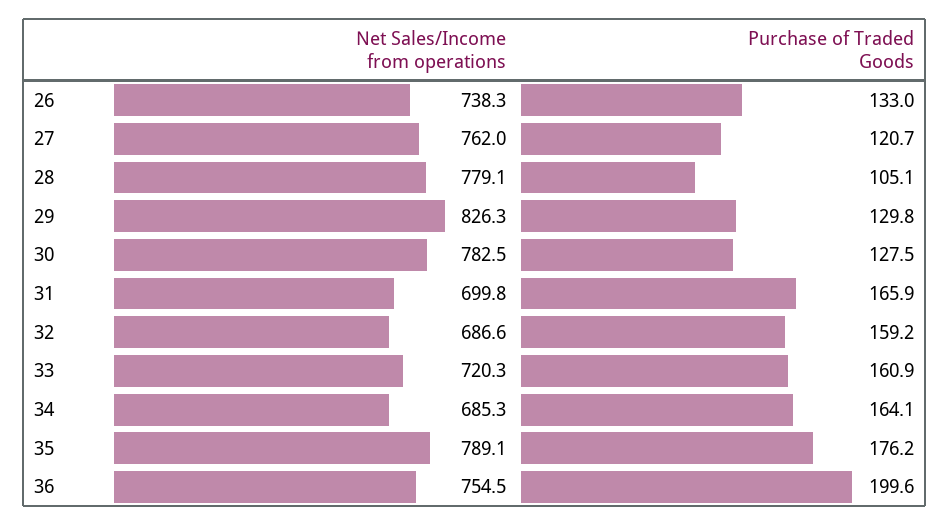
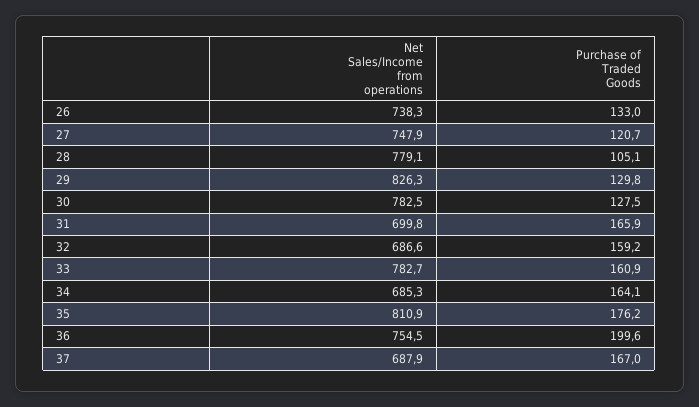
  {
    "Net Sales/Income from operations": {
      "26": 738.3,
-     "27": 762,
+     "27": 747.9,
      "28": 779.1,
      "29": 826.3,
      "30": 782.5,
      "31": 699.8,
      "32": 686.6,
-     "33": 720.3,
+     "33": 782.7,
      "34": 685.3,
-     "35": 789.1,
+     "35": 810.9,
-     "36": 754.5
+     "36": 754.5,
+     "37": 687.9
    },
    "Purchase of Traded Goods": {
      "26": 133,
      "27": 120.7,
      "28": 105.1,
      "29": 129.8,
      "30": 127.5,
      "31": 165.9,
      "32": 159.2,
      "33": 160.9,
      "34": 164.1,
      "35": 176.2,
-     "36": 199.6
+     "36": 199.6,
+     "37": 167
    }
  }

